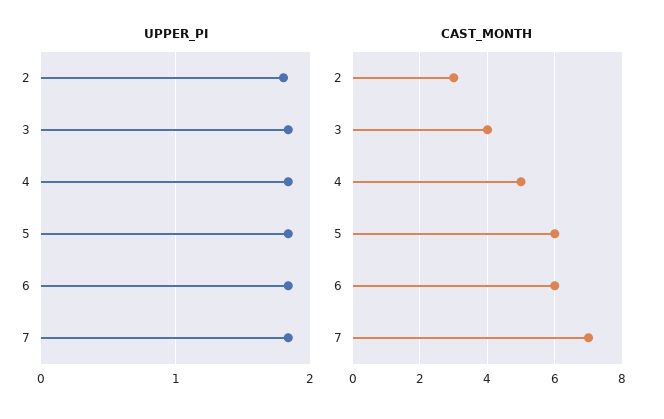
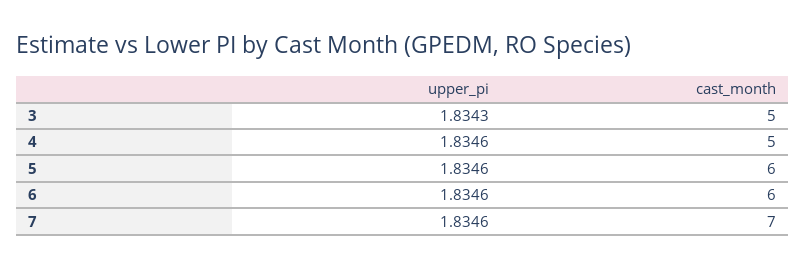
  {
    "UPPER_PI": {
-     "2": 1.8,
      "3": 1.8343,
      "4": 1.8346,
      "5": 1.8346,
      "6": 1.8346,
      "7": 1.8346
    },
    "CAST_MONTH": {
-     "2": 3,
-     "3": 4,
+     "3": 5,
      "4": 5,
      "5": 6,
      "6": 6,
      "7": 7
    }
  }

